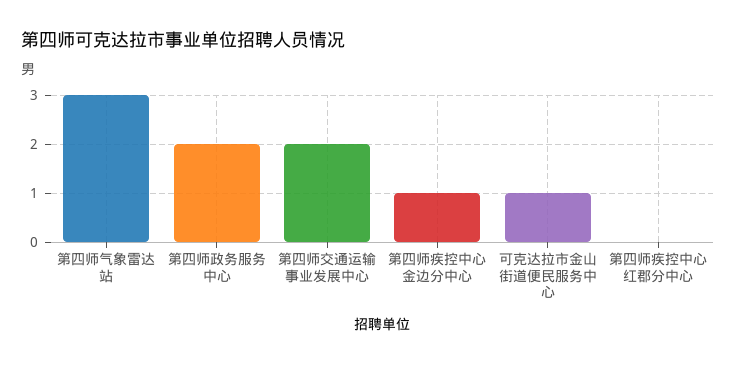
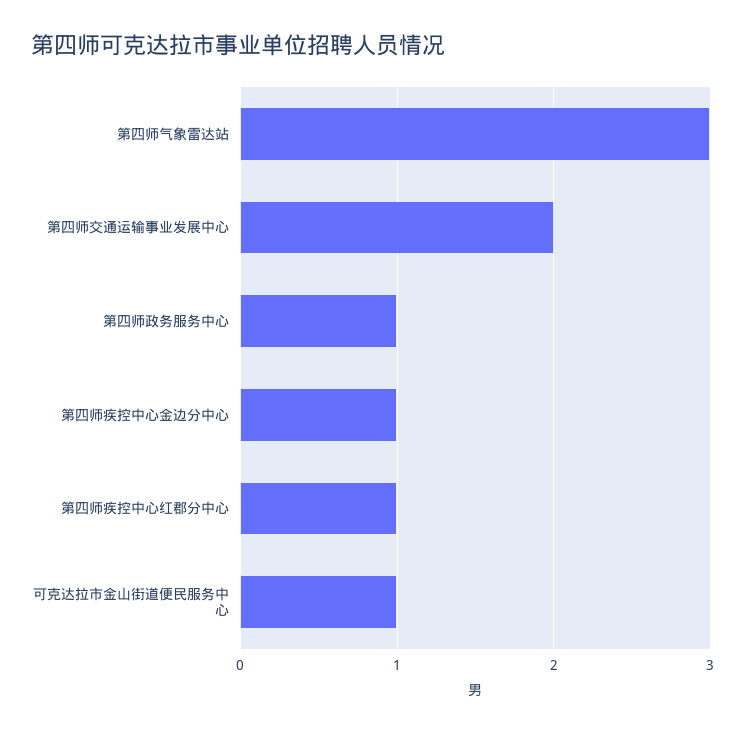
  {
    "第四师气象雷达站": 3,
-   "第四师政务服务中心": 2,
+   "第四师政务服务中心": 1,
    "第四师交通运输事业发展中心": 2,
    "第四师疾控中心金边分中心": 1,
    "可克达拉市金山街道便民服务中心": 1,
-   "第四师疾控中心红郡分中心": 0
+   "第四师疾控中心红郡分中心": 1
  }

